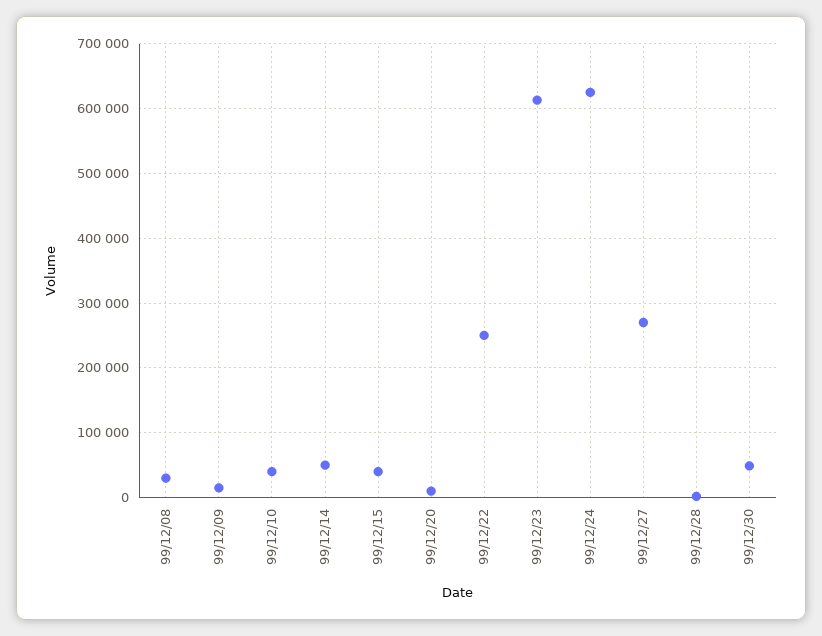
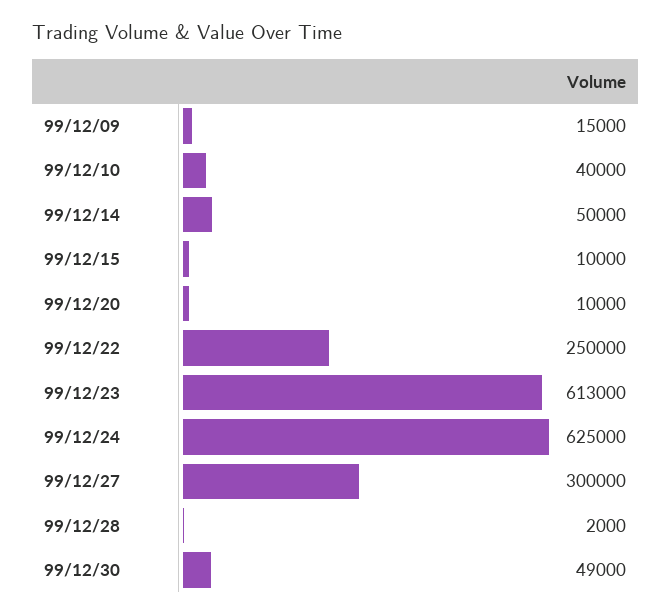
  {
-   "99/12/08": 30000,
    "99/12/09": 15000,
    "99/12/10": 40000,
    "99/12/14": 50000,
-   "99/12/15": 40000,
+   "99/12/15": 10000,
    "99/12/20": 10000,
    "99/12/22": 250000,
    "99/12/23": 613000,
    "99/12/24": 625000,
-   "99/12/27": 270000,
+   "99/12/27": 300000,
    "99/12/28": 2000,
    "99/12/30": 49000
  }

